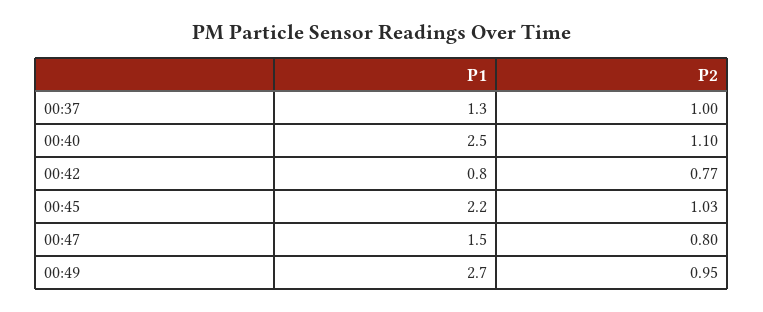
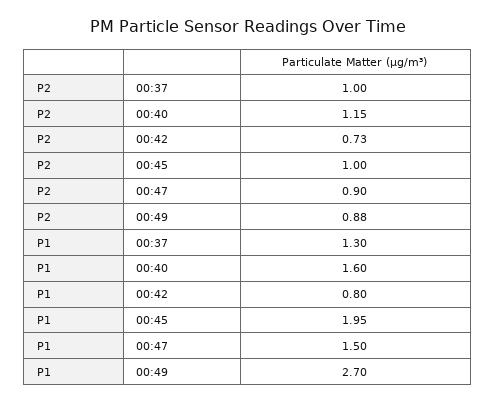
  {
    "P1": {
      "00:37": 1.3,
-     "00:40": 2.5,
+     "00:40": 1.6,
      "00:42": 0.8,
-     "00:45": 2.2,
+     "00:45": 1.95,
      "00:47": 1.5,
      "00:49": 2.7
    },
    "P2": {
      "00:37": 1,
-     "00:40": 1.1,
+     "00:40": 1.15,
-     "00:42": 0.77,
+     "00:42": 0.73,
-     "00:45": 1.03,
+     "00:45": 1,
-     "00:47": 0.8,
+     "00:47": 0.9,
-     "00:49": 0.95
+     "00:49": 0.88
    }
  }

